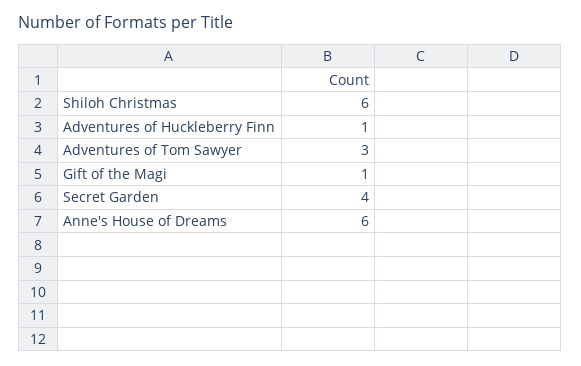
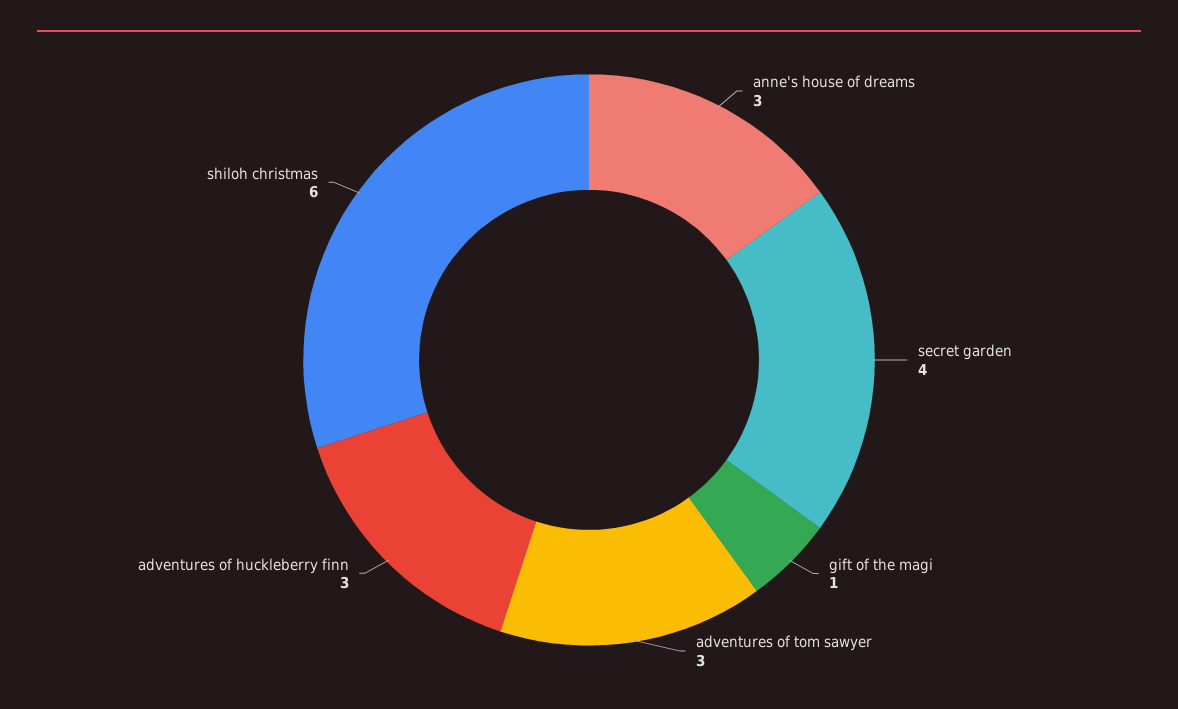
  {
    "Shiloh Christmas": 6,
-   "Adventures of Huckleberry Finn": 1,
+   "Adventures of Huckleberry Finn": 3,
    "Adventures of Tom Sawyer": 3,
    "Gift of the Magi": 1,
    "Secret Garden": 4,
-   "Anne's House of Dreams": 6
+   "Anne's House of Dreams": 3
  }

